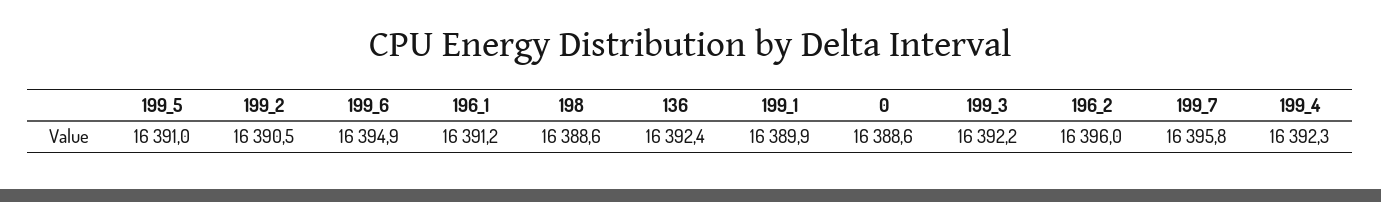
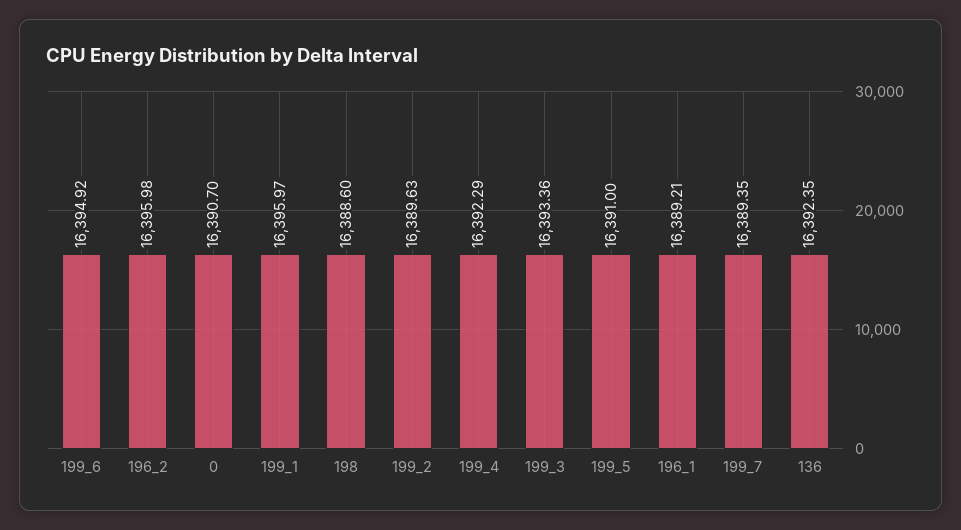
  {
    "199_5": 16391,
-   "199_2": 16390.5,
+   "199_2": 16389.63,
    "199_6": 16394.92,
-   "196_1": 16391.2,
+   "196_1": 16389.21,
    "198": 16388.6,
    "136": 16392.35,
-   "199_1": 16389.9,
+   "199_1": 16395.97,
-   "0": 16388.6,
+   "0": 16390.7,
-   "199_3": 16392.2,
+   "199_3": 16393.36,
    "196_2": 16395.98,
-   "199_7": 16395.8,
+   "199_7": 16389.35,
    "199_4": 16392.29
  }

